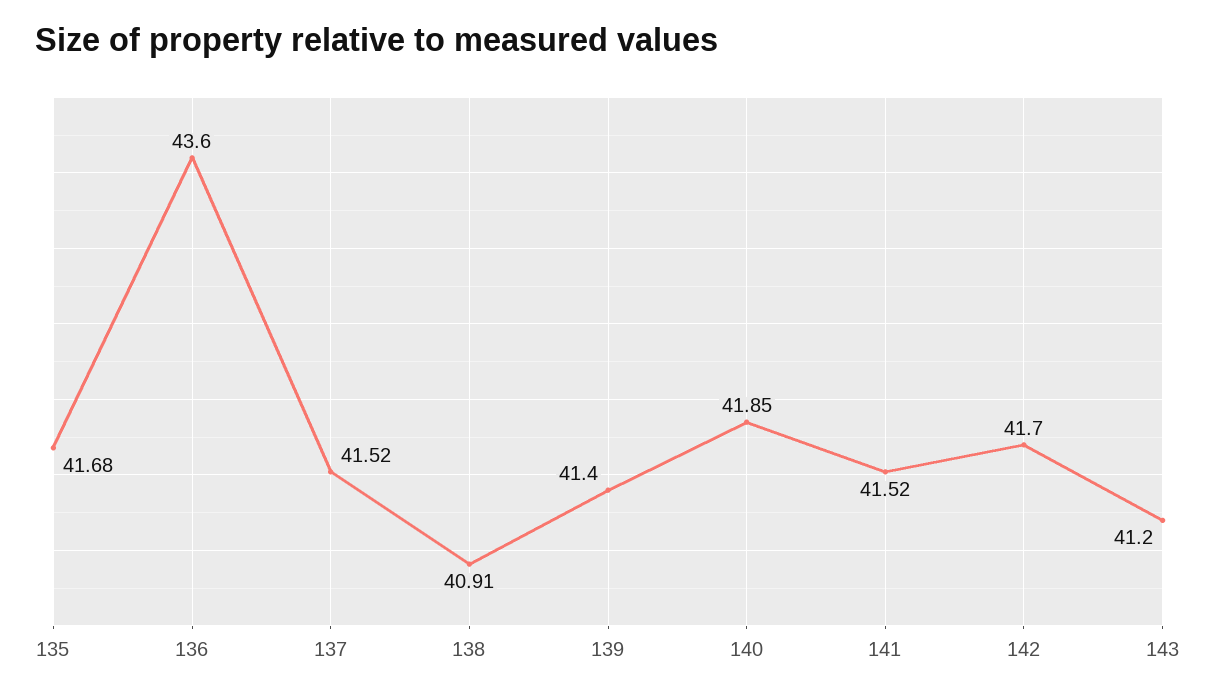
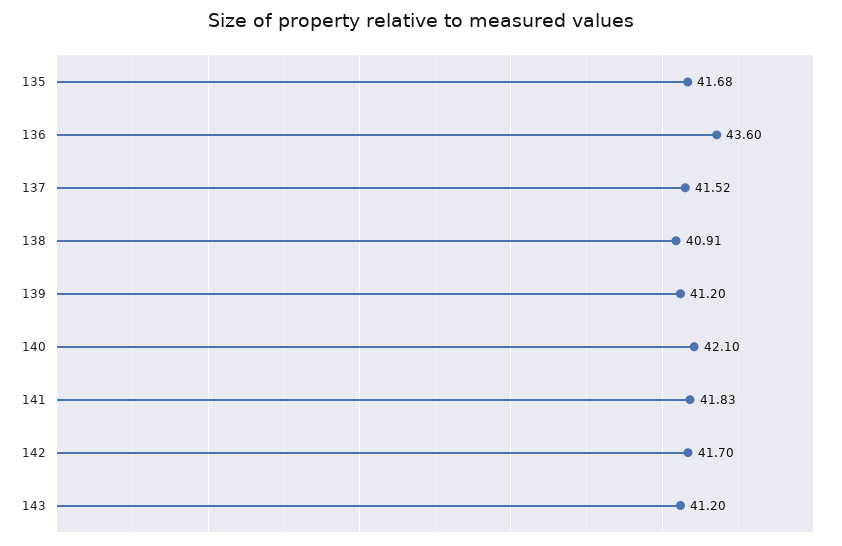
  {
    "135": 41.68,
    "136": 43.6,
    "137": 41.52,
    "138": 40.91,
-   "139": 41.4,
+   "139": 41.2,
-   "140": 41.85,
+   "140": 42.1,
-   "141": 41.52,
+   "141": 41.83,
    "142": 41.7,
    "143": 41.2
  }

